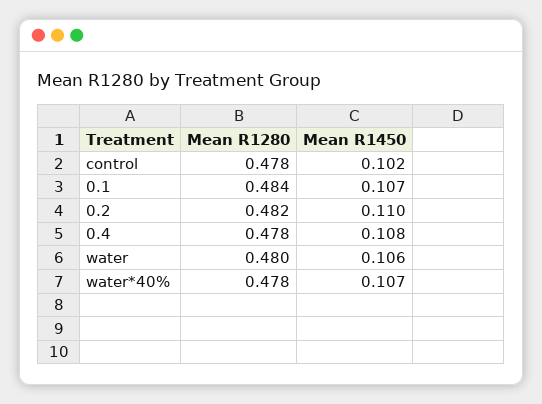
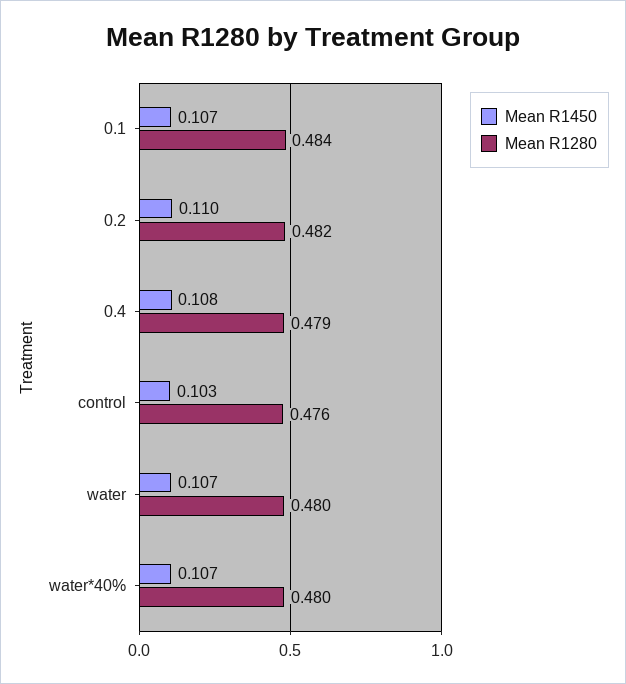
  {
    "Mean R1280": {
-     "control": 0.478,
+     "control": 0.476,
      "0.1": 0.484,
      "0.2": 0.482,
-     "0.4": 0.478,
+     "0.4": 0.479,
      "water": 0.48,
-     "water*40%": 0.478
+     "water*40%": 0.48
    },
    "Mean R1450": {
-     "control": 0.102,
+     "control": 0.103,
      "0.1": 0.107,
      "0.2": 0.11,
      "0.4": 0.108,
-     "water": 0.106,
+     "water": 0.107,
      "water*40%": 0.107
    }
  }

